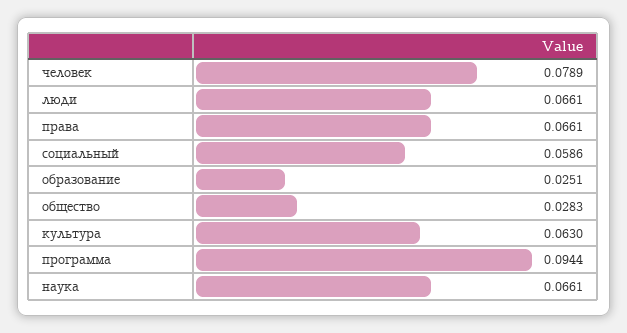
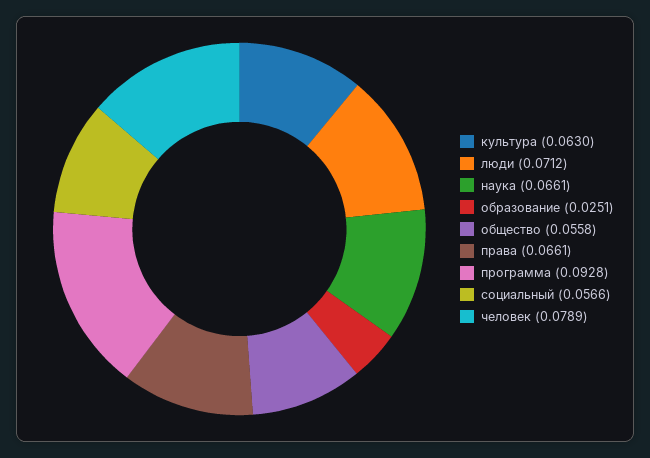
  {
    "человек": 0.0789,
-   "люди": 0.0661,
+   "люди": 0.0712,
    "права": 0.0661,
-   "социальный": 0.0586,
+   "социальный": 0.0566,
    "образование": 0.0251,
-   "общество": 0.0283,
+   "общество": 0.0558,
    "культура": 0.063,
-   "программа": 0.0944,
+   "программа": 0.0928,
    "наука": 0.0661
  }

